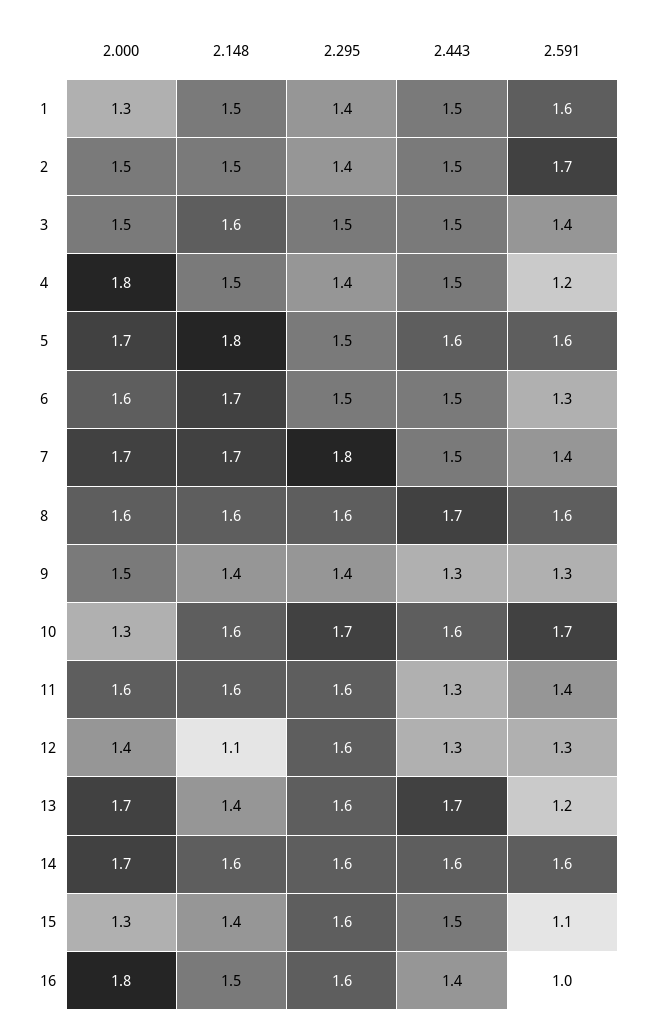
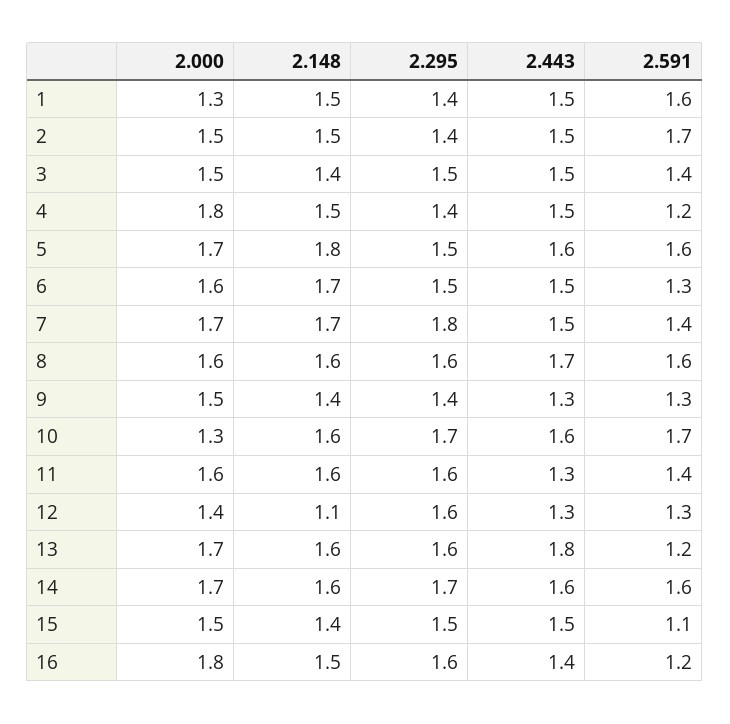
  {
    "2.000": {
      "1": 1.3,
      "2": 1.5,
      "3": 1.5,
      "4": 1.8,
      "5": 1.7,
      "6": 1.6,
      "7": 1.7,
      "8": 1.6,
      "9": 1.5,
      "10": 1.3,
      "11": 1.6,
      "12": 1.4,
      "13": 1.7,
      "14": 1.7,
-     "15": 1.3,
+     "15": 1.5,
      "16": 1.8
    },
    "2.148": {
      "1": 1.5,
      "2": 1.5,
-     "3": 1.6,
+     "3": 1.4,
      "4": 1.5,
      "5": 1.8,
      "6": 1.7,
      "7": 1.7,
      "8": 1.6,
      "9": 1.4,
      "10": 1.6,
      "11": 1.6,
      "12": 1.1,
-     "13": 1.4,
+     "13": 1.6,
      "14": 1.6,
      "15": 1.4,
      "16": 1.5
    },
    "2.295": {
      "1": 1.4,
      "2": 1.4,
      "3": 1.5,
      "4": 1.4,
      "5": 1.5,
      "6": 1.5,
      "7": 1.8,
      "8": 1.6,
      "9": 1.4,
      "10": 1.7,
      "11": 1.6,
      "12": 1.6,
      "13": 1.6,
-     "14": 1.6,
+     "14": 1.7,
-     "15": 1.6,
+     "15": 1.5,
      "16": 1.6
    },
    "2.443": {
      "1": 1.5,
      "2": 1.5,
      "3": 1.5,
      "4": 1.5,
      "5": 1.6,
      "6": 1.5,
      "7": 1.5,
      "8": 1.7,
      "9": 1.3,
      "10": 1.6,
      "11": 1.3,
      "12": 1.3,
-     "13": 1.7,
+     "13": 1.8,
      "14": 1.6,
      "15": 1.5,
      "16": 1.4
    },
    "2.591": {
      "1": 1.6,
      "2": 1.7,
      "3": 1.4,
      "4": 1.2,
      "5": 1.6,
      "6": 1.3,
      "7": 1.4,
      "8": 1.6,
      "9": 1.3,
      "10": 1.7,
      "11": 1.4,
      "12": 1.3,
      "13": 1.2,
      "14": 1.6,
      "15": 1.1,
-     "16": 1
+     "16": 1.2
    }
  }

